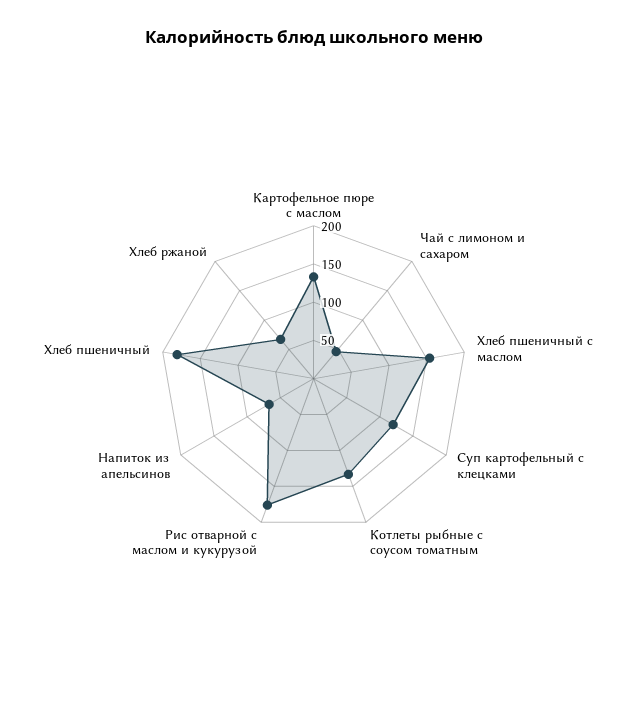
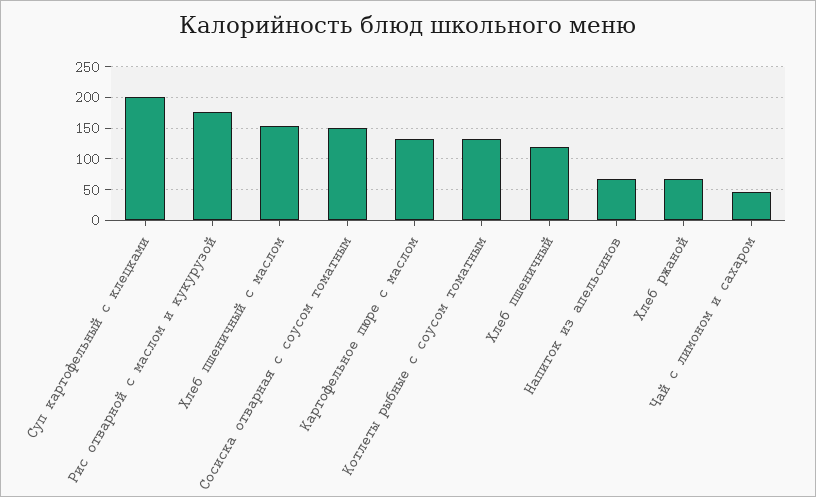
  {
    "Картофельное пюре с маслом": 130,
    "Чай с лимоном и сахаром": 50,
    "Хлеб пшеничный с маслом": 150,
-   "Суп картофельный с клецками": 125,
+   "Суп картофельный с клецками": 200,
    "Котлеты рыбные с соусом томатным": 130,
    "Рис отварной с маслом и кукурузой": 180,
    "Напиток из апельсинов": 70,
-   "Хлеб пшеничный": 175,
+   "Хлеб пшеничный": 120,
-   "Хлеб ржаной": 70
+   "Хлеб ржаной": 70,
+   "Сосиска отварная с соусом томатным": 150
  }

